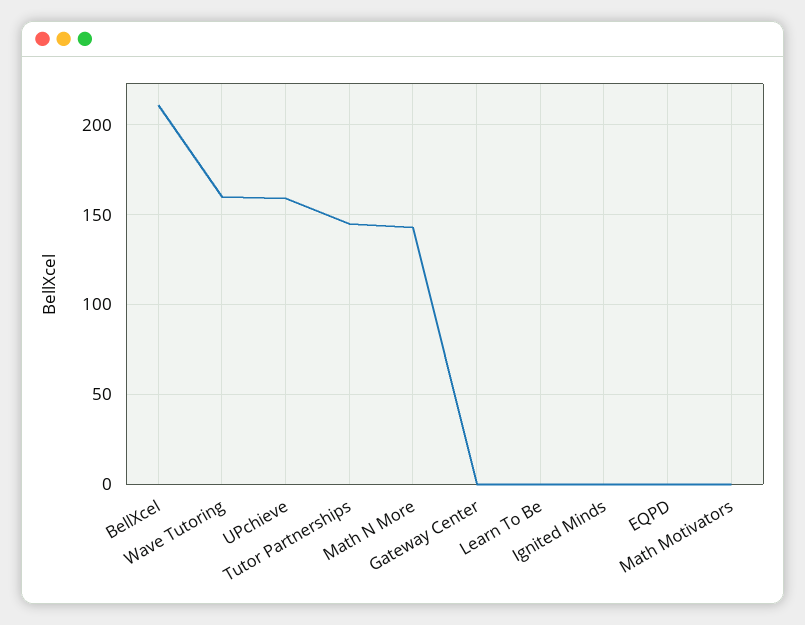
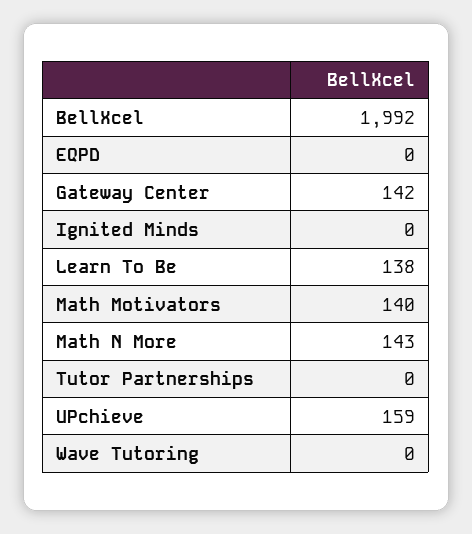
  {
-   "BellXcel": 210,
+   "BellXcel": 1992,
-   "Wave Tutoring": 160,
+   "Wave Tutoring": 0,
    "UPchieve": 159,
-   "Tutor Partnerships": 145,
+   "Tutor Partnerships": 0,
    "Math N More": 143,
-   "Gateway Center": 0,
+   "Gateway Center": 142,
-   "Learn To Be": 0,
+   "Learn To Be": 138,
    "Ignited Minds": 0,
    "EQPD": 0,
-   "Math Motivators": 0
+   "Math Motivators": 140
  }

